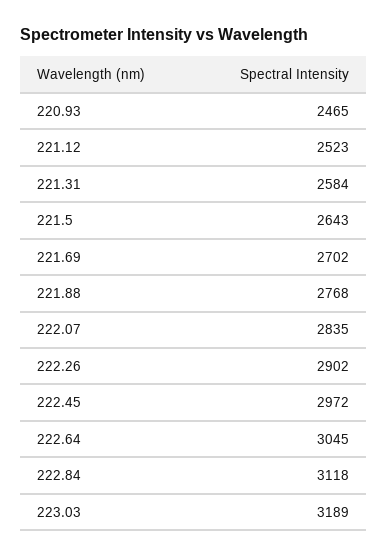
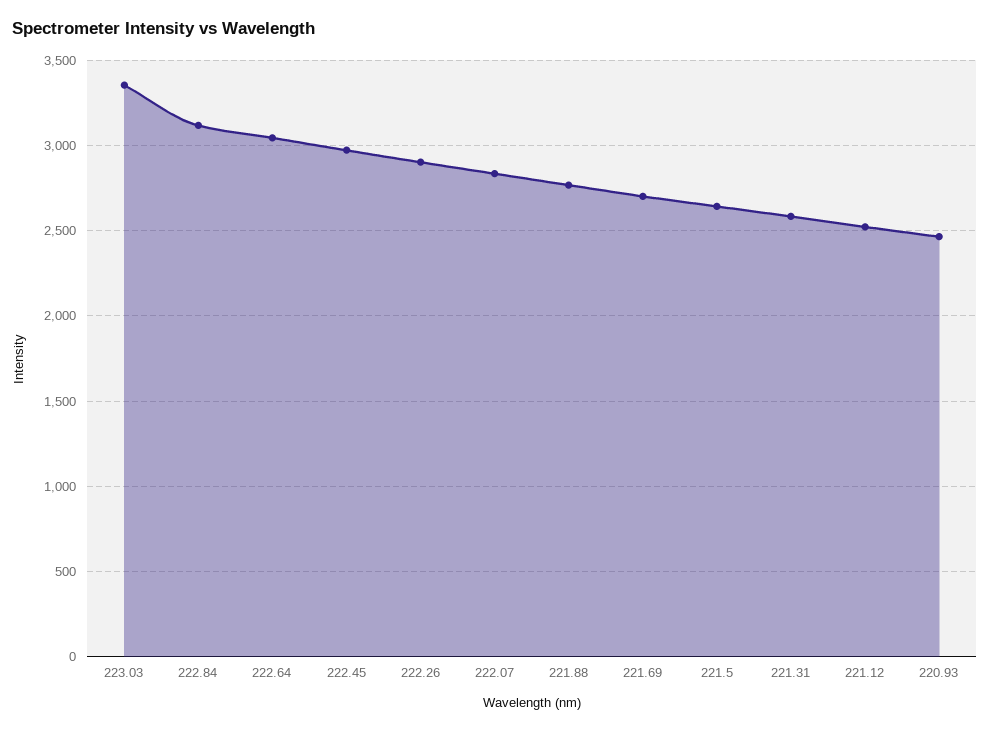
  {
    "220.93": 2465,
    "221.12": 2523,
    "221.31": 2584,
    "221.5": 2643,
    "221.69": 2702,
    "221.88": 2768,
    "222.07": 2835,
    "222.26": 2902,
    "222.45": 2972,
    "222.64": 3045,
    "222.84": 3118,
-   "223.03": 3189
+   "223.03": 3350
  }

